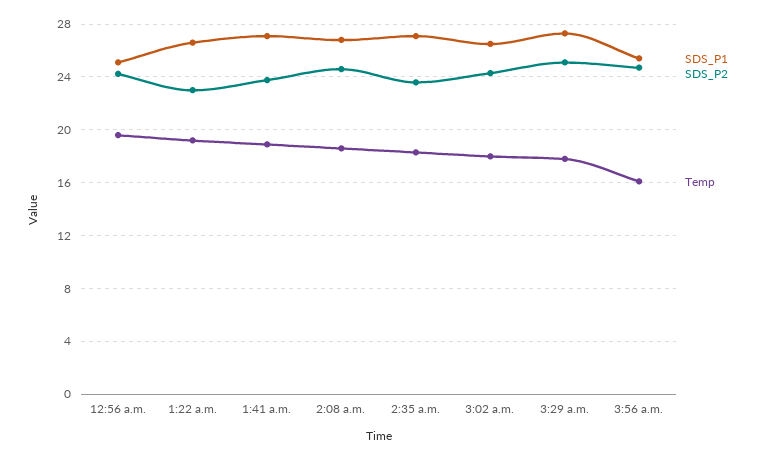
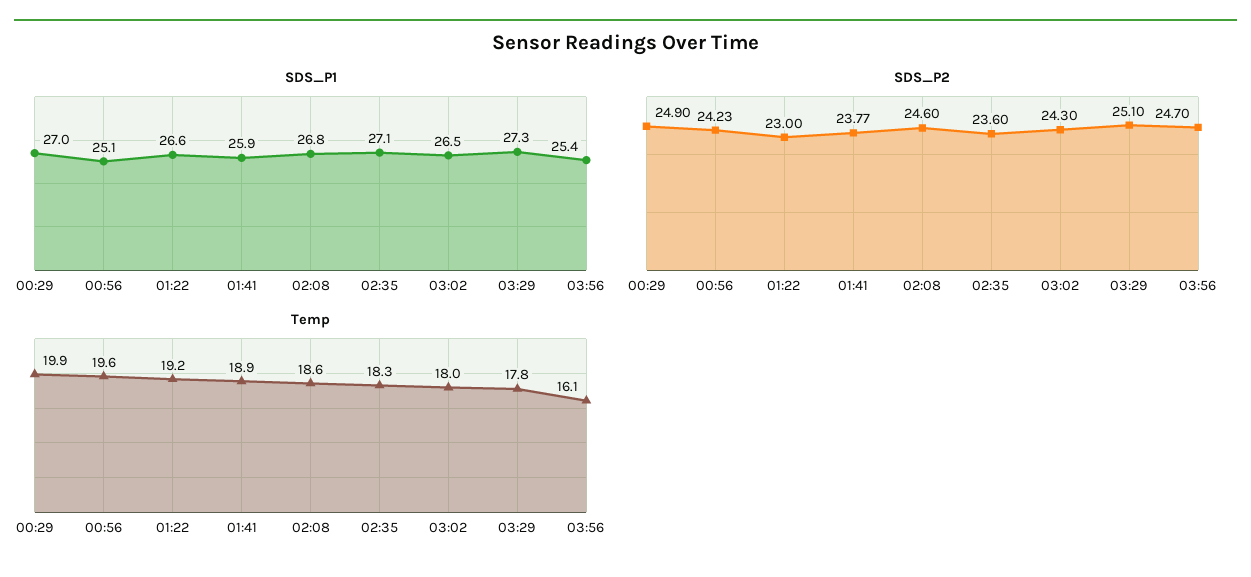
  {
    "SDS_P1": {
      "12:56 a.m.": 25.1,
      "1:22 a.m.": 26.6,
-     "1:41 a.m.": 27,
+     "1:41 a.m.": 25.9,
      "2:08 a.m.": 26.8,
      "2:35 a.m.": 27.1,
      "3:02 a.m.": 26.5,
      "3:29 a.m.": 27.3,
-     "3:56 a.m.": 25.4
+     "3:56 a.m.": 25.4,
+     "00:29": 27
    },
    "SDS_P2": {
      "12:56 a.m.": 24.23,
      "1:22 a.m.": 23,
      "1:41 a.m.": 23.77,
      "2:08 a.m.": 24.6,
      "2:35 a.m.": 23.6,
      "3:02 a.m.": 24.3,
      "3:29 a.m.": 25.1,
-     "3:56 a.m.": 24.7
+     "3:56 a.m.": 24.7,
+     "00:29": 24.9
    },
    "Temp": {
      "12:56 a.m.": 19.6,
      "1:22 a.m.": 19.2,
      "1:41 a.m.": 18.9,
      "2:08 a.m.": 18.6,
      "2:35 a.m.": 18.3,
      "3:02 a.m.": 18,
      "3:29 a.m.": 17.8,
-     "3:56 a.m.": 16.1
+     "3:56 a.m.": 16.1,
+     "00:29": 19.9
    }
  }

